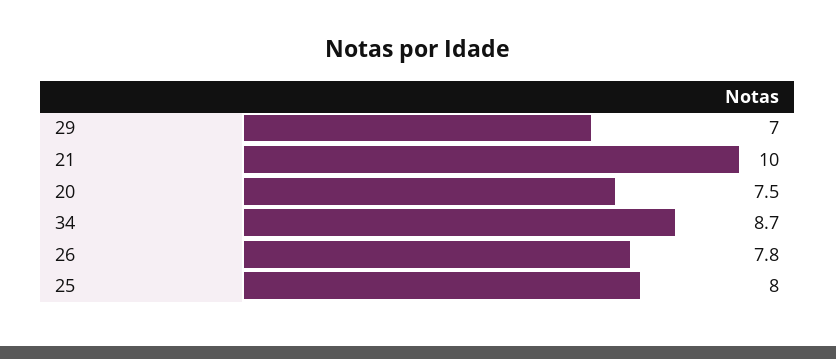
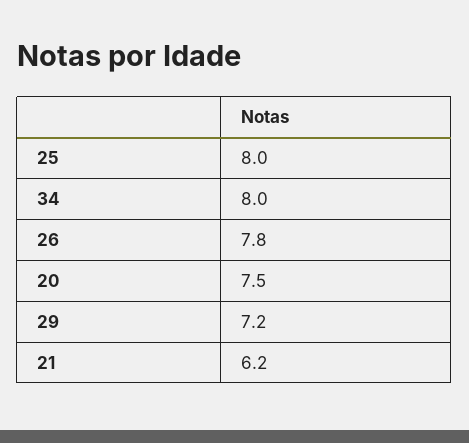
  {
-   "29": 7,
+   "29": 7.2,
-   "21": 10,
+   "21": 6.2,
    "20": 7.5,
-   "34": 8.7,
+   "34": 8,
    "26": 7.8,
    "25": 8
  }

